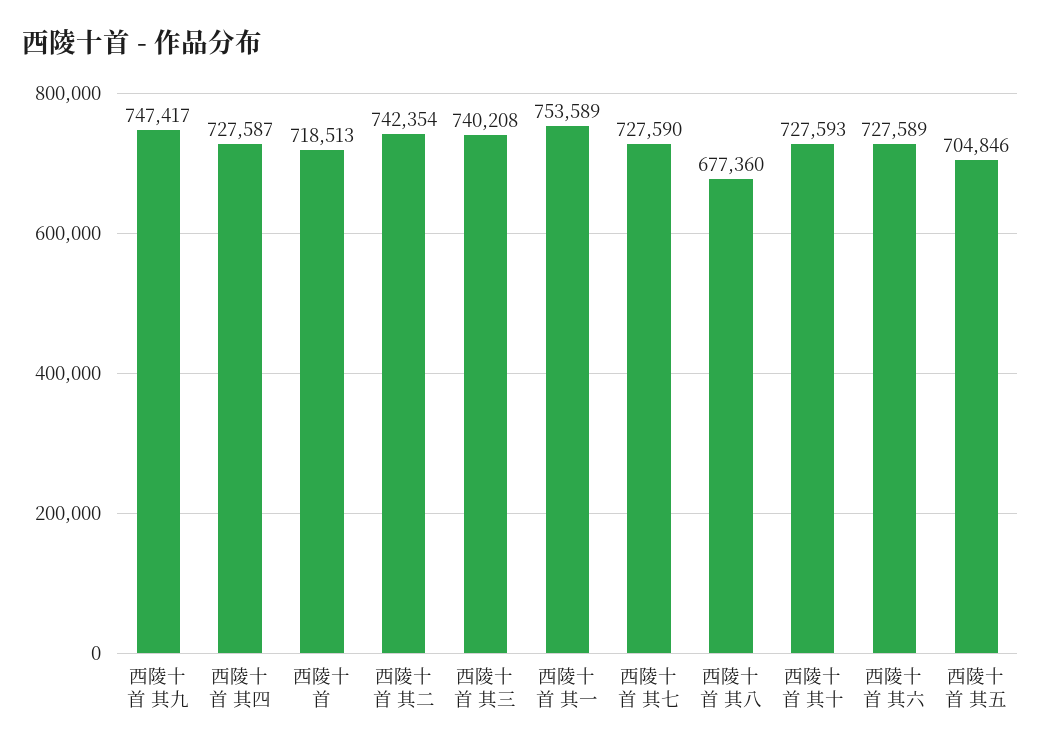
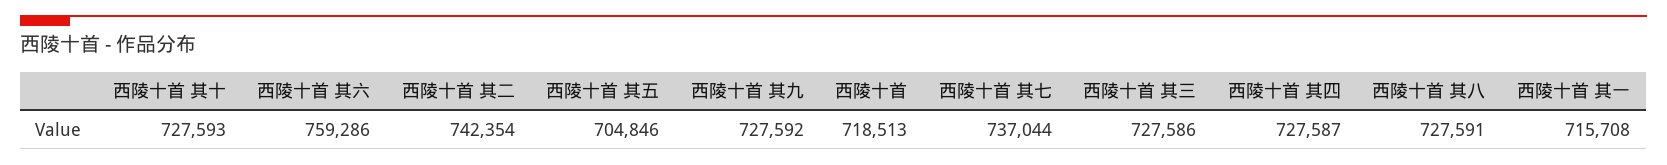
  {
-   "西陵十首 其九": 747417,
+   "西陵十首 其九": 727592,
    "西陵十首 其四": 727587,
    "西陵十首": 718513,
    "西陵十首 其二": 742354,
-   "西陵十首 其三": 740208,
+   "西陵十首 其三": 727586,
-   "西陵十首 其一": 753589,
+   "西陵十首 其一": 715708,
-   "西陵十首 其七": 727590,
+   "西陵十首 其七": 737044,
-   "西陵十首 其八": 677360,
+   "西陵十首 其八": 727591,
    "西陵十首 其十": 727593,
-   "西陵十首 其六": 727589,
+   "西陵十首 其六": 759286,
    "西陵十首 其五": 704846
  }

